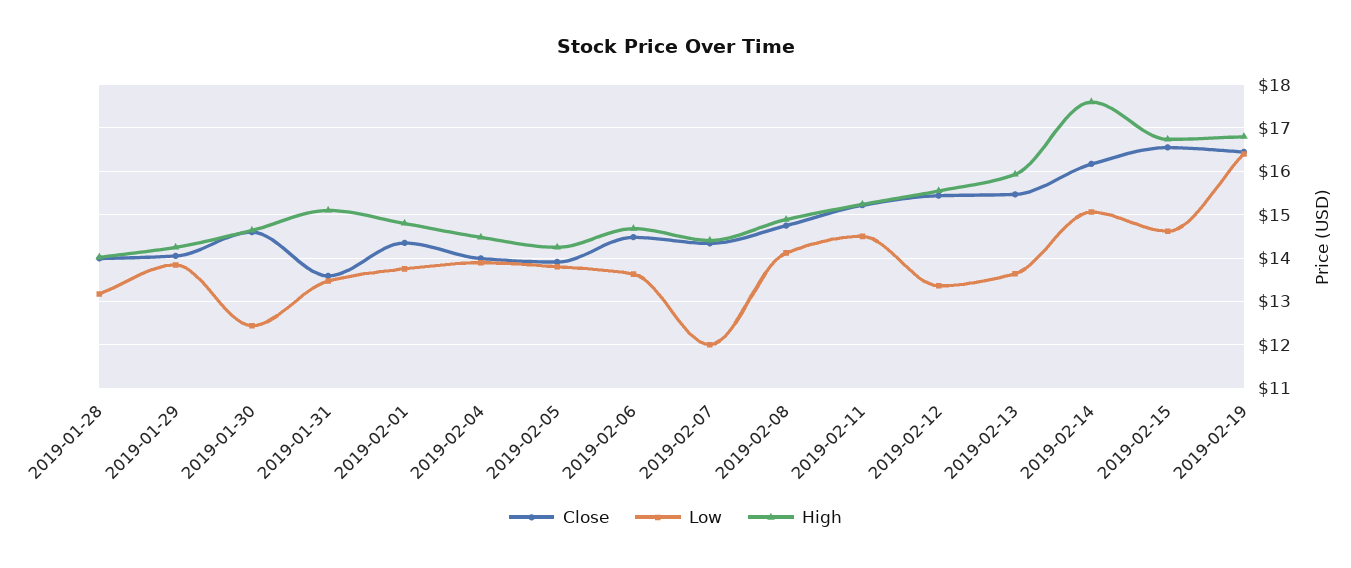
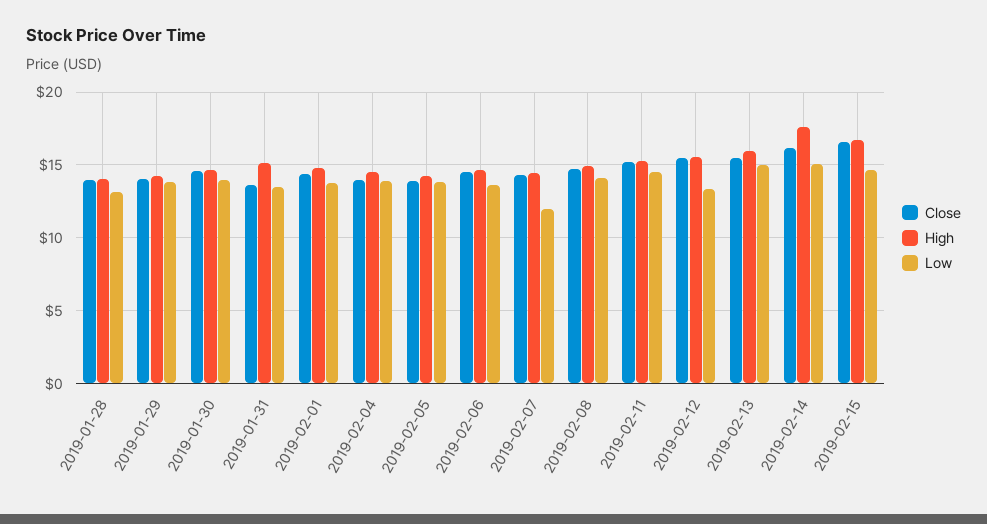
  {
    "Close": {
      "2019-01-28": 14,
      "2019-01-29": 14,
      "2019-01-30": 14.6,
      "2019-01-31": 13.6,
      "2019-02-01": 14.4,
      "2019-02-04": 14,
      "2019-02-05": 14,
      "2019-02-06": 14.4,
      "2019-02-07": 14.4,
      "2019-02-08": 14.8,
      "2019-02-11": 15.2,
      "2019-02-12": 15.4,
      "2019-02-13": 15.4,
      "2019-02-14": 16.2,
-     "2019-02-15": 16.6,
+     "2019-02-15": 16.6
-     "2019-02-19": 16.4
    },
    "Low": {
      "2019-01-28": 13.2,
      "2019-01-29": 13.8,
-     "2019-01-30": 12.4,
+     "2019-01-30": 14,
      "2019-01-31": 13.4,
      "2019-02-01": 13.8,
      "2019-02-04": 13.8,
      "2019-02-05": 13.8,
      "2019-02-06": 13.6,
      "2019-02-07": 12,
      "2019-02-08": 14.2,
      "2019-02-11": 14.6,
      "2019-02-12": 13.4,
-     "2019-02-13": 13.6,
+     "2019-02-13": 15,
      "2019-02-14": 15,
-     "2019-02-15": 14.6,
+     "2019-02-15": 14.6
-     "2019-02-19": 16.4
    },
    "High": {
      "2019-01-28": 14,
      "2019-01-29": 14.2,
      "2019-01-30": 14.6,
      "2019-01-31": 15.2,
      "2019-02-01": 14.8,
      "2019-02-04": 14.4,
      "2019-02-05": 14.2,
      "2019-02-06": 14.6,
      "2019-02-07": 14.4,
      "2019-02-08": 14.8,
      "2019-02-11": 15.2,
      "2019-02-12": 15.6,
      "2019-02-13": 16,
      "2019-02-14": 17.6,
-     "2019-02-15": 16.8,
+     "2019-02-15": 16.8
-     "2019-02-19": 16.8
    }
  }

